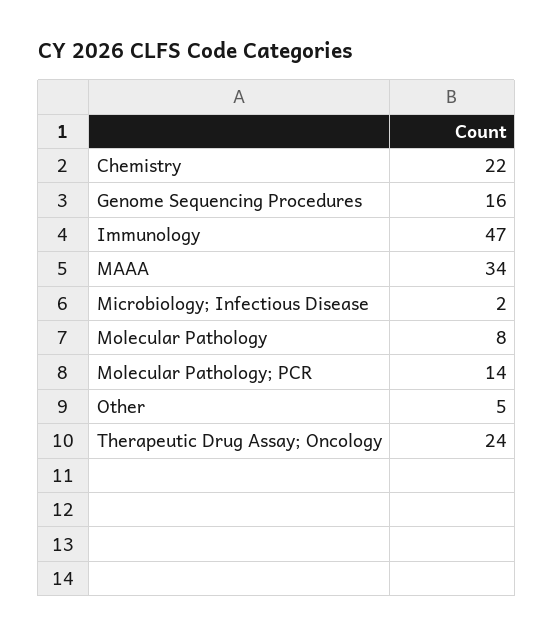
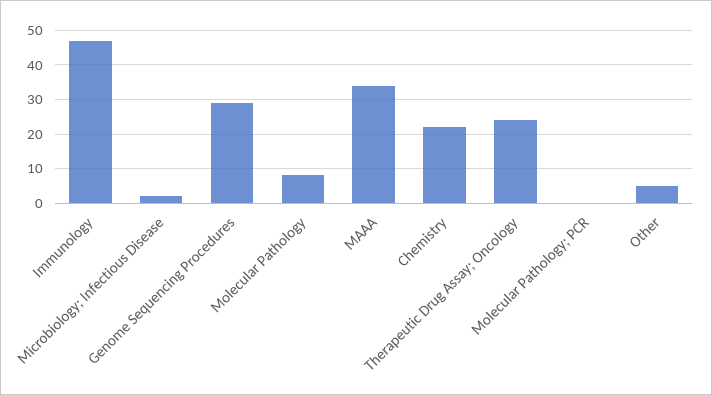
  {
    "Chemistry": 22,
-   "Genome Sequencing Procedures": 16,
+   "Genome Sequencing Procedures": 30,
    "Immunology": 47,
    "MAAA": 34,
    "Microbiology; Infectious Disease": 2,
    "Molecular Pathology": 8,
-   "Molecular Pathology; PCR": 14,
+   "Molecular Pathology; PCR": 0,
    "Other": 5,
    "Therapeutic Drug Assay; Oncology": 24
  }

